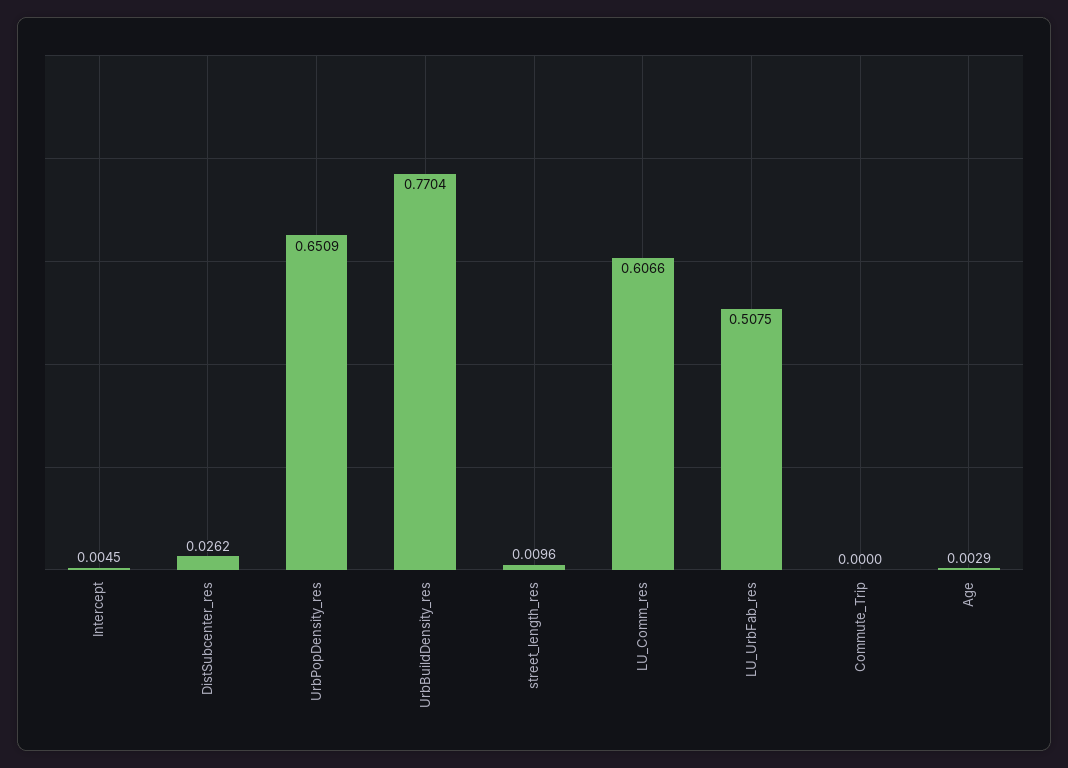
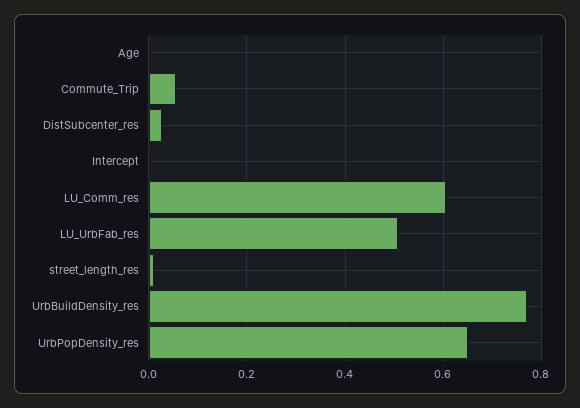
  {
    "Intercept": 0.0045,
    "DistSubcenter_res": 0.0262,
    "UrbPopDensity_res": 0.6509,
    "UrbBuildDensity_res": 0.7704,
    "street_length_res": 0.0096,
    "LU_Comm_res": 0.6066,
    "LU_UrbFab_res": 0.5075,
-   "Commute_Trip": 0,
+   "Commute_Trip": 0.06,
    "Age": 0.0029
  }

